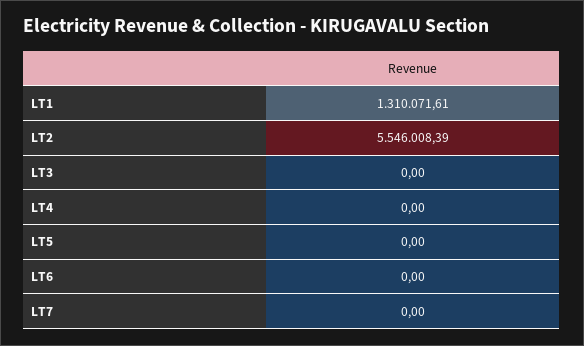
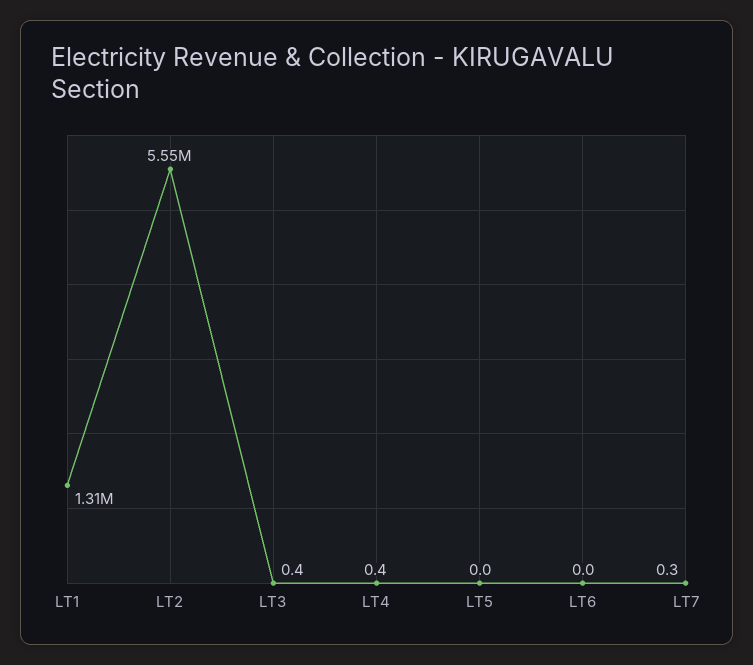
  {
    "LT1": 1310071.61,
    "LT2": 5546008.39,
-   "LT3": 0,
+   "LT3": 0.4,
-   "LT4": 0,
+   "LT4": 0.4,
    "LT5": 0,
    "LT6": 0,
-   "LT7": 0
+   "LT7": 0.3
  }

